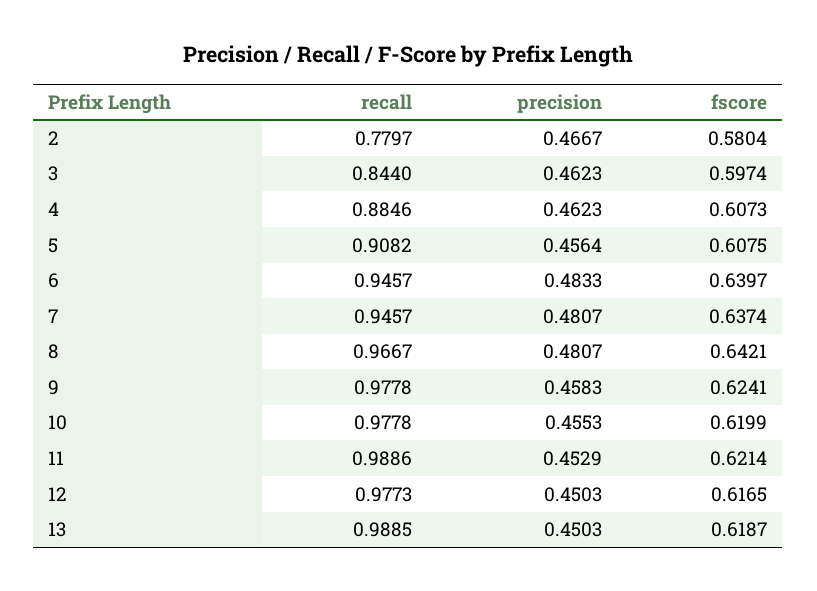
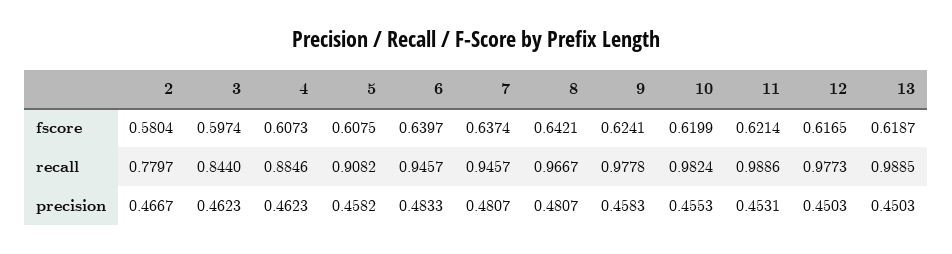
  {
    "recall": {
      "2": 0.7797,
      "3": 0.844,
      "4": 0.8846,
      "5": 0.9082,
      "6": 0.9457,
      "7": 0.9457,
      "8": 0.9667,
      "9": 0.9778,
-     "10": 0.9778,
+     "10": 0.9824,
      "11": 0.9886,
      "12": 0.9773,
      "13": 0.9885
    },
    "precision": {
      "2": 0.4667,
      "3": 0.4623,
      "4": 0.4623,
-     "5": 0.4564,
+     "5": 0.4582,
      "6": 0.4833,
      "7": 0.4807,
      "8": 0.4807,
      "9": 0.4583,
      "10": 0.4553,
-     "11": 0.4529,
+     "11": 0.4531,
      "12": 0.4503,
      "13": 0.4503
    },
    "fscore": {
      "2": 0.5804,
      "3": 0.5974,
      "4": 0.6073,
      "5": 0.6075,
      "6": 0.6397,
      "7": 0.6374,
      "8": 0.6421,
      "9": 0.6241,
      "10": 0.6199,
      "11": 0.6214,
      "12": 0.6165,
      "13": 0.6187
    }
  }

